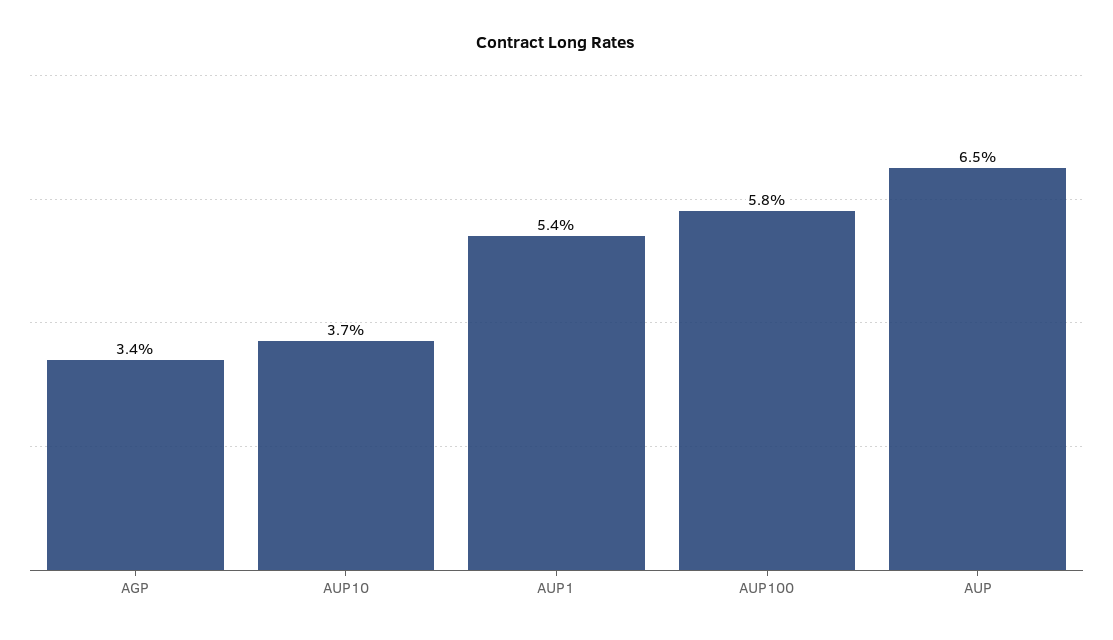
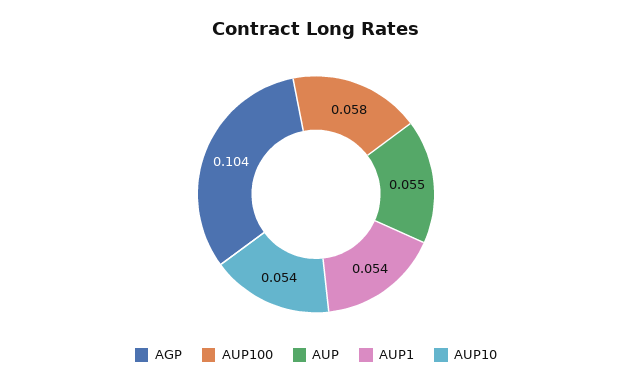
  {
-   "AGP": 0.034,
+   "AGP": 0.104,
-   "AUP10": 0.037,
+   "AUP10": 0.054,
    "AUP1": 0.054,
    "AUP100": 0.058,
-   "AUP": 0.065
+   "AUP": 0.055
  }

